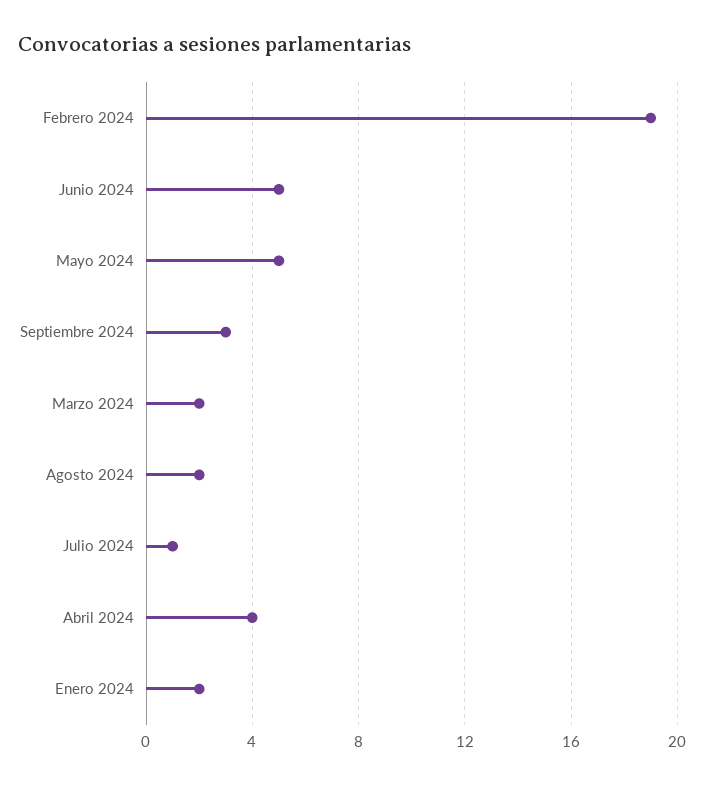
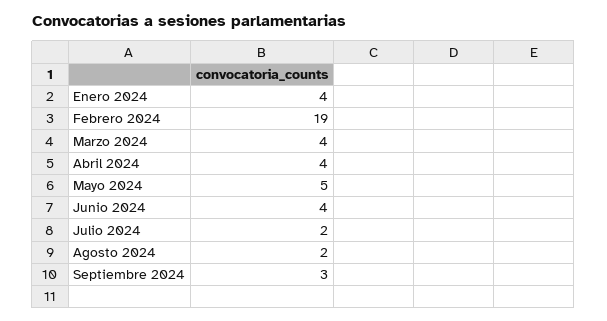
  {
    "Febrero 2024": 19,
-   "Junio 2024": 5,
+   "Junio 2024": 4,
    "Mayo 2024": 5,
    "Septiembre 2024": 3,
-   "Marzo 2024": 2,
+   "Marzo 2024": 4,
    "Agosto 2024": 2,
-   "Julio 2024": 1,
+   "Julio 2024": 2,
    "Abril 2024": 4,
-   "Enero 2024": 2
+   "Enero 2024": 4
  }

